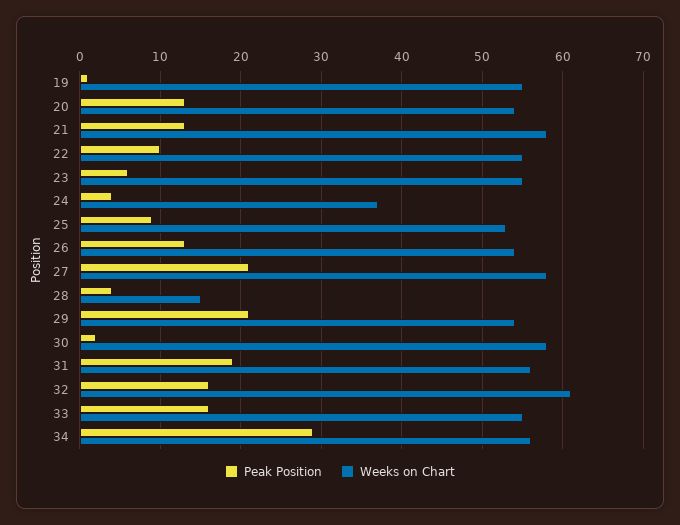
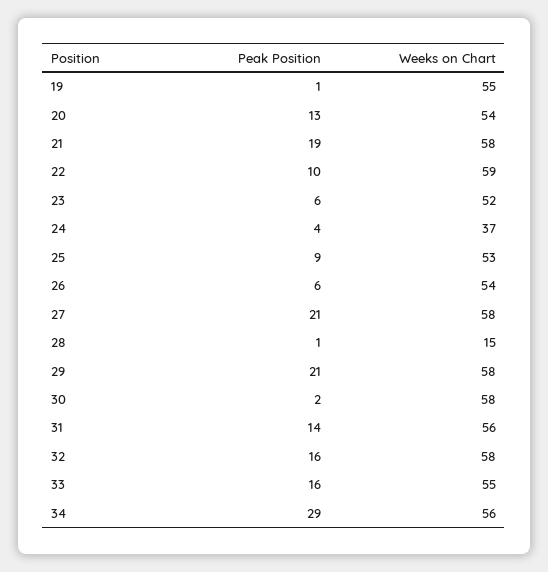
  {
    "Peak Position": {
      "19": 1,
      "20": 13,
-     "21": 13,
+     "21": 19,
      "22": 10,
      "23": 6,
      "24": 4,
      "25": 9,
-     "26": 13,
+     "26": 6,
      "27": 21,
-     "28": 4,
+     "28": 1,
      "29": 21,
      "30": 2,
-     "31": 19,
+     "31": 14,
      "32": 16,
      "33": 16,
      "34": 29
    },
    "Weeks on Chart": {
      "19": 55,
      "20": 54,
      "21": 58,
-     "22": 55,
+     "22": 59,
-     "23": 55,
+     "23": 52,
      "24": 37,
      "25": 53,
      "26": 54,
      "27": 58,
      "28": 15,
-     "29": 54,
+     "29": 58,
      "30": 58,
      "31": 56,
-     "32": 61,
+     "32": 58,
      "33": 55,
      "34": 56
    }
  }

